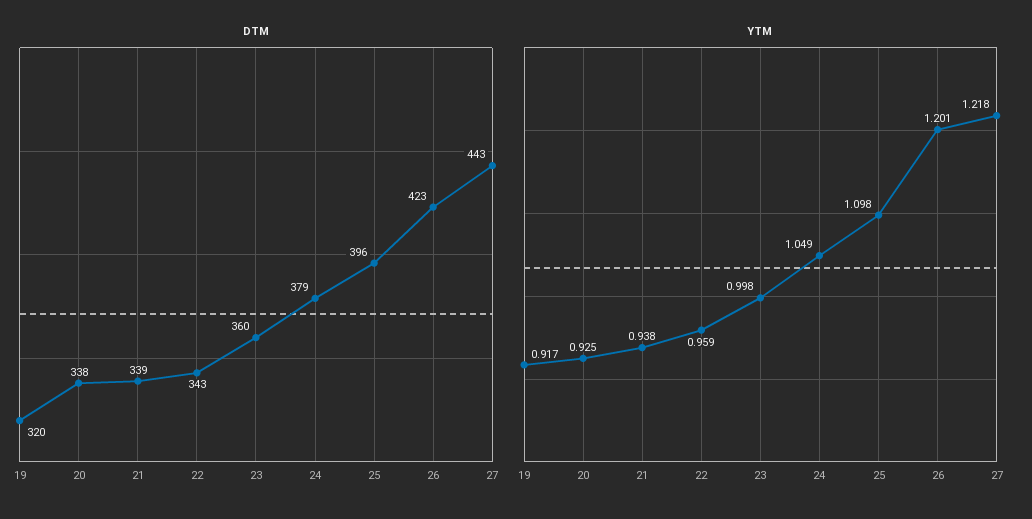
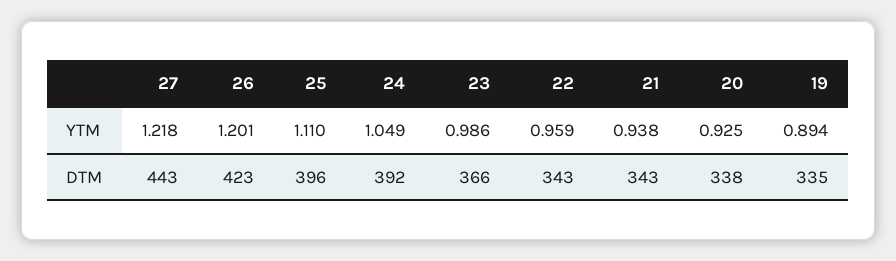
  {
    "DTM": {
-     "19": 320,
+     "19": 335,
      "20": 338,
-     "21": 339,
+     "21": 343,
      "22": 343,
-     "23": 360,
+     "23": 366,
-     "24": 379,
+     "24": 392,
      "25": 396,
      "26": 423,
      "27": 443
    },
    "YTM": {
-     "19": 0.917,
+     "19": 0.894,
      "20": 0.925,
      "21": 0.938,
      "22": 0.959,
-     "23": 0.998,
+     "23": 0.986,
      "24": 1.049,
-     "25": 1.098,
+     "25": 1.11,
      "26": 1.201,
      "27": 1.218
    }
  }

